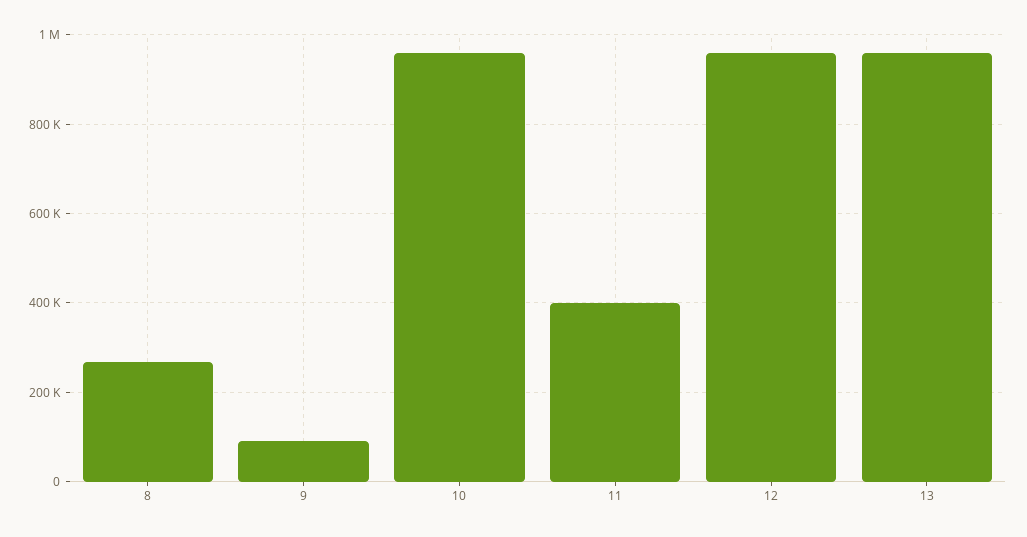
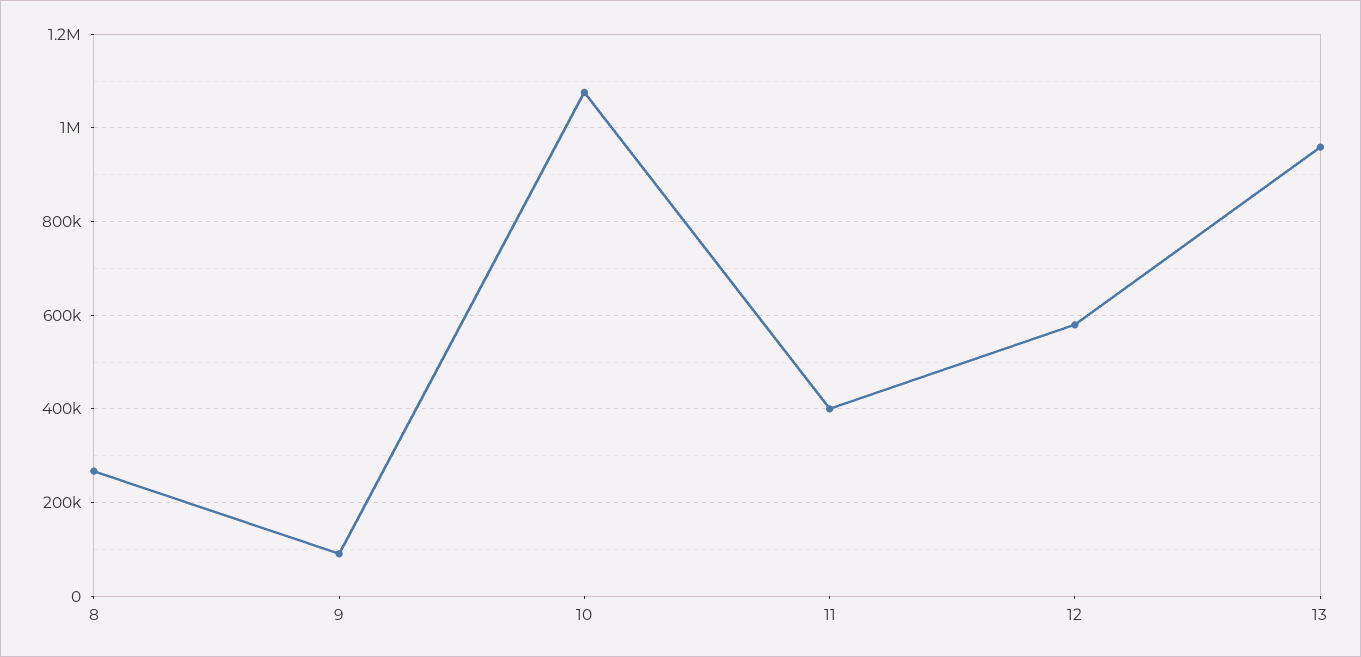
  {
    "8": 260000,
    "9": 100000,
-   "10": 960000,
+   "10": 1080000,
    "11": 400000,
-   "12": 960000,
+   "12": 580000,
    "13": 960000
  }

